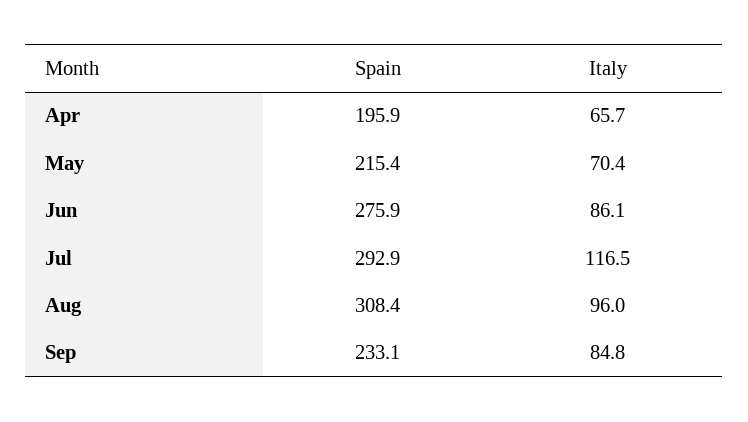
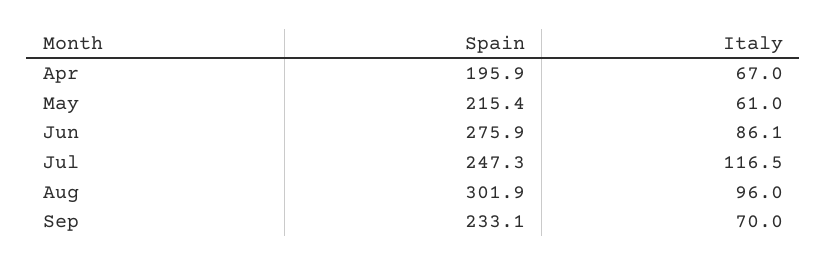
  {
    "Spain": {
      "Apr": 195.9,
      "May": 215.4,
      "Jun": 275.9,
-     "Jul": 292.9,
+     "Jul": 247.3,
-     "Aug": 308.4,
+     "Aug": 301.9,
      "Sep": 233.1
    },
    "Italy": {
-     "Apr": 65.7,
+     "Apr": 67,
-     "May": 70.4,
+     "May": 61,
      "Jun": 86.1,
      "Jul": 116.5,
      "Aug": 96,
-     "Sep": 84.8
+     "Sep": 70
    }
  }

